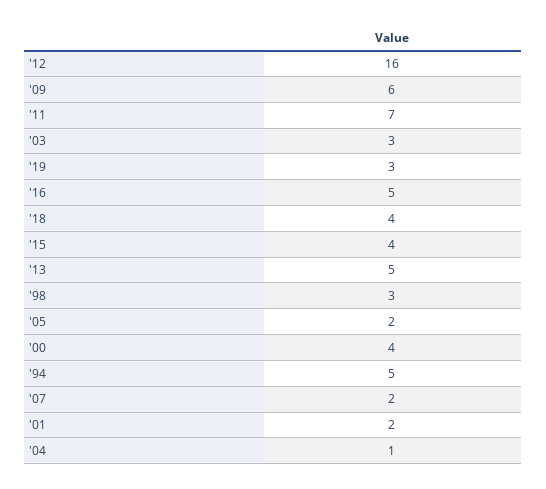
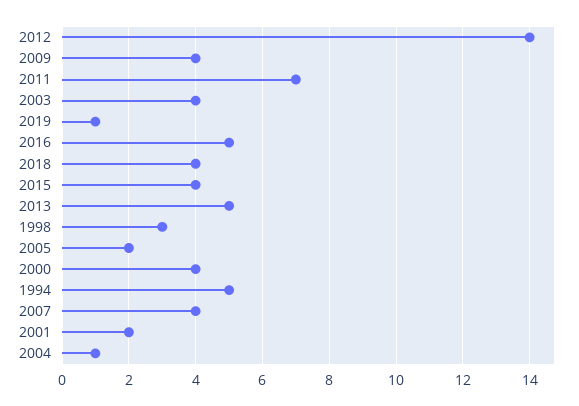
  {
-   "'12": 16,
+   "'12": 14,
-   "'09": 6,
+   "'09": 4,
    "'11": 7,
-   "'03": 3,
+   "'03": 4,
-   "'19": 3,
+   "'19": 1,
    "'16": 5,
    "'18": 4,
    "'15": 4,
    "'13": 5,
    "'98": 3,
    "'05": 2,
    "'00": 4,
    "'94": 5,
-   "'07": 2,
+   "'07": 4,
    "'01": 2,
    "'04": 1
  }

